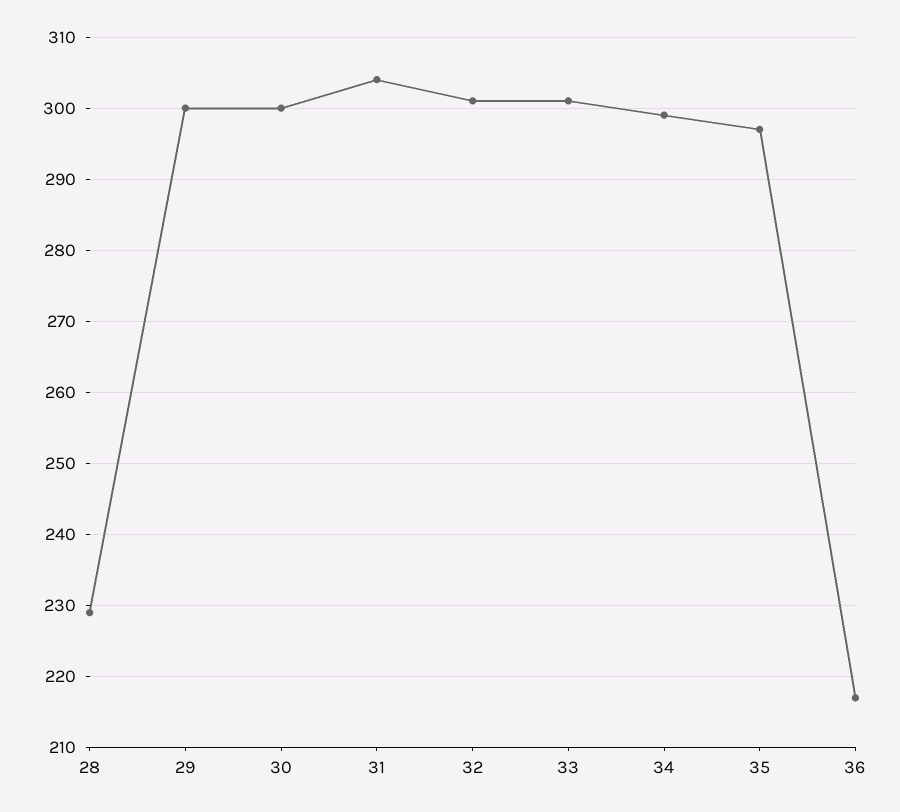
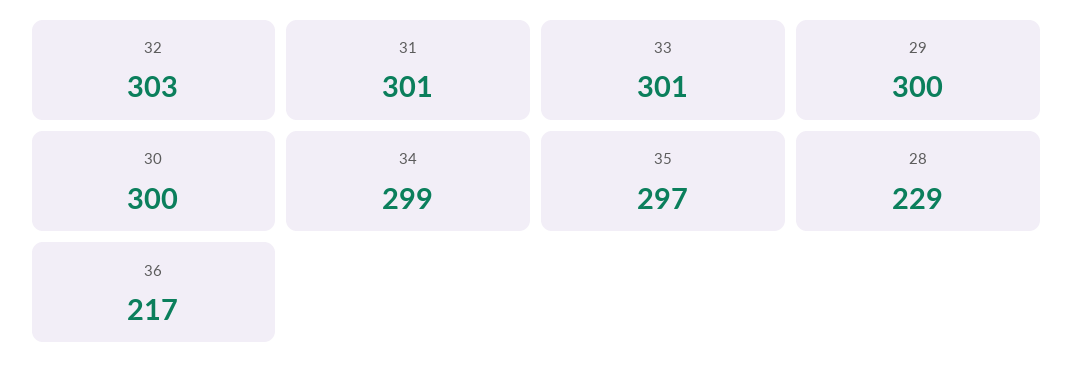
  {
    "28": 229,
    "29": 300,
    "30": 300,
-   "31": 304,
+   "31": 301,
-   "32": 301,
+   "32": 303,
    "33": 301,
    "34": 299,
    "35": 297,
    "36": 217
  }

